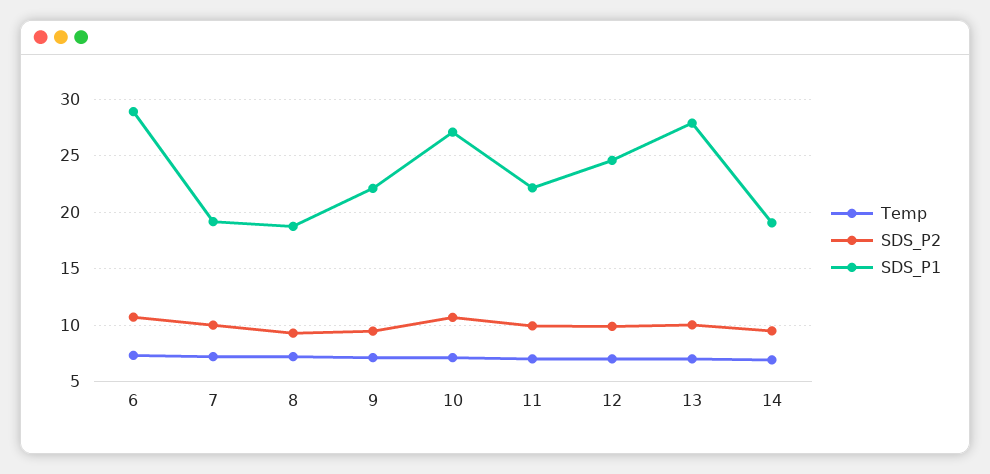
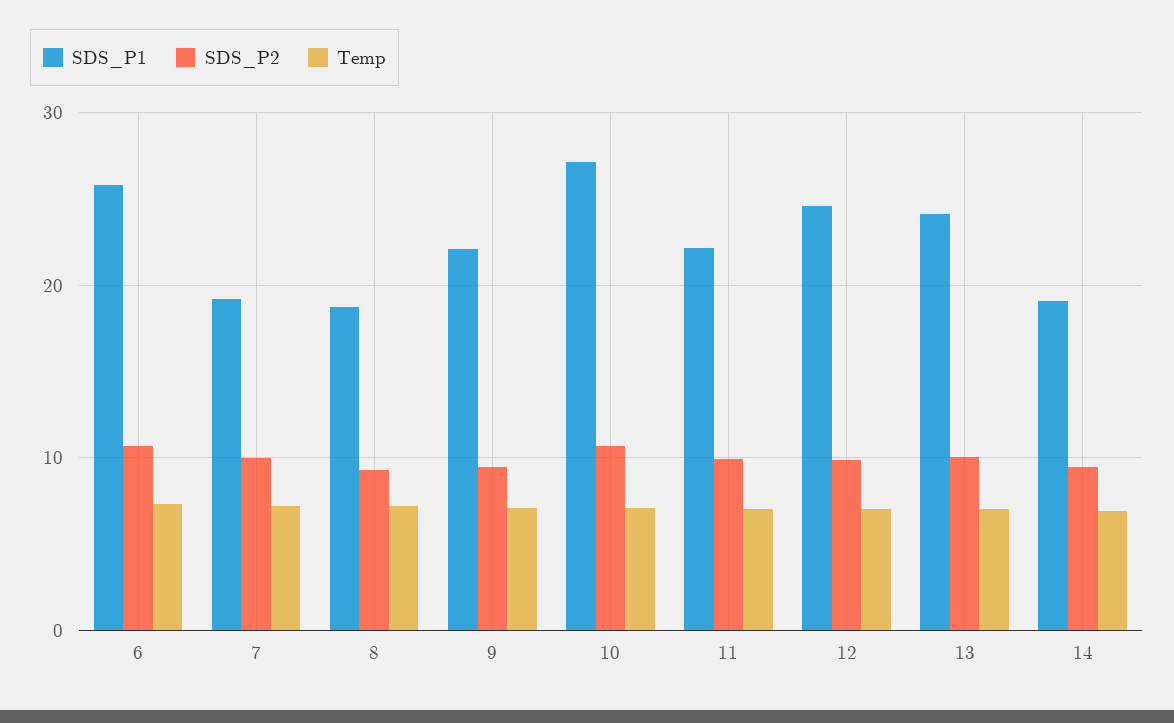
  {
    "Temp": {
      "6": 7,
      "7": 7,
      "8": 7,
      "9": 7,
      "10": 7,
      "11": 7,
      "12": 7,
      "13": 7,
      "14": 7
    },
    "SDS_P2": {
      "6": 11,
      "7": 10,
      "8": 9,
      "9": 9,
      "10": 11,
      "11": 10,
      "12": 10,
      "13": 10,
      "14": 9
    },
    "SDS_P1": {
-     "6": 29,
+     "6": 26,
      "7": 19,
      "8": 19,
      "9": 22,
      "10": 27,
      "11": 22,
      "12": 25,
-     "13": 28,
+     "13": 24,
      "14": 19
    }
  }

